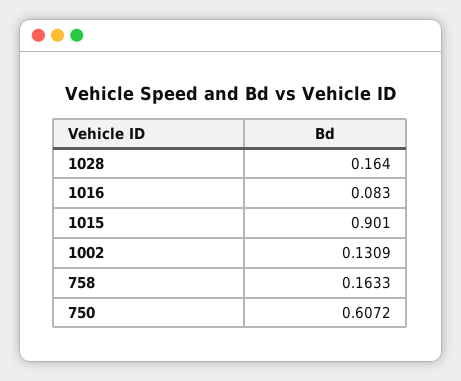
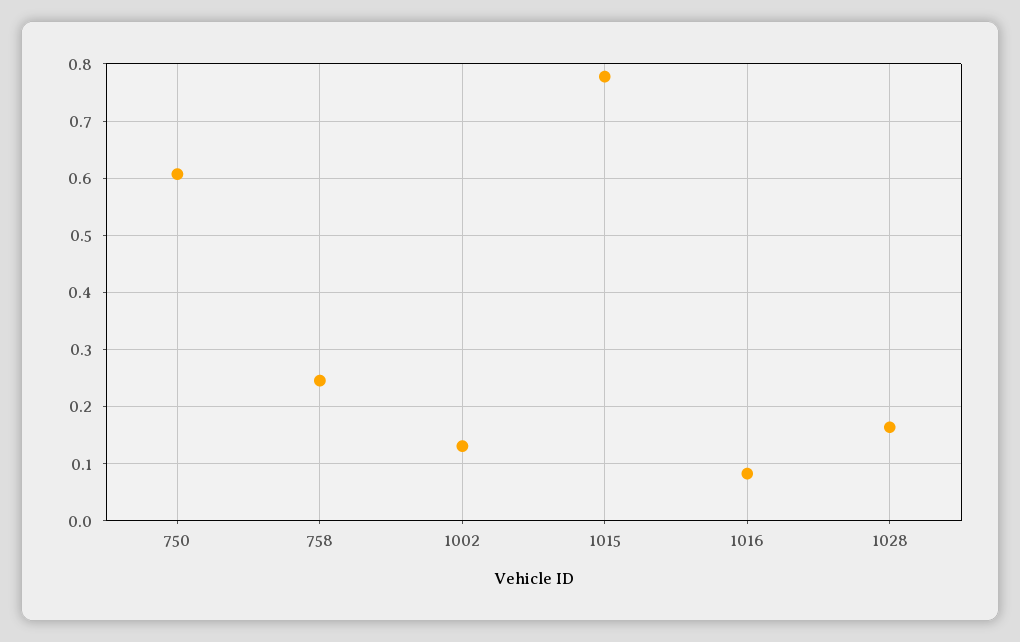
  {
    "1028": 0.164,
    "1016": 0.083,
-   "1015": 0.901,
+   "1015": 0.78,
    "1002": 0.1309,
-   "758": 0.1633,
+   "758": 0.24,
    "750": 0.6072
  }

